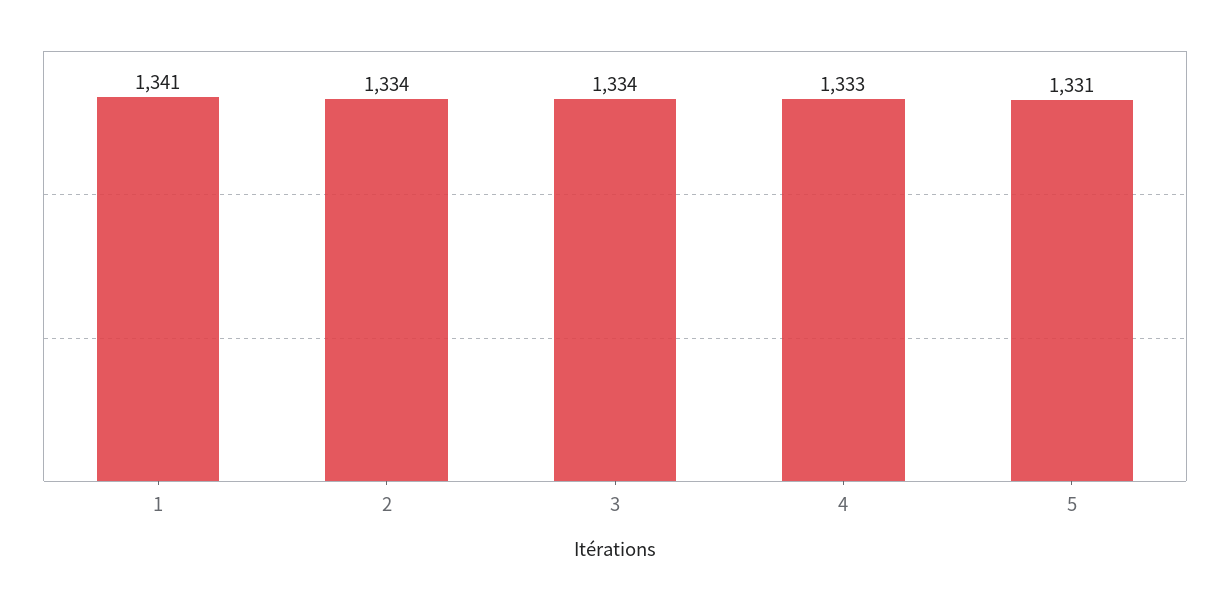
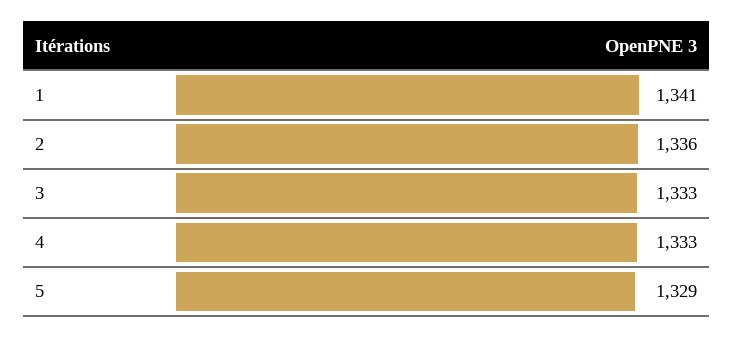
  {
    "1": 1341,
-   "2": 1334,
+   "2": 1336,
-   "3": 1334,
+   "3": 1333,
    "4": 1333,
-   "5": 1331
+   "5": 1329
  }

